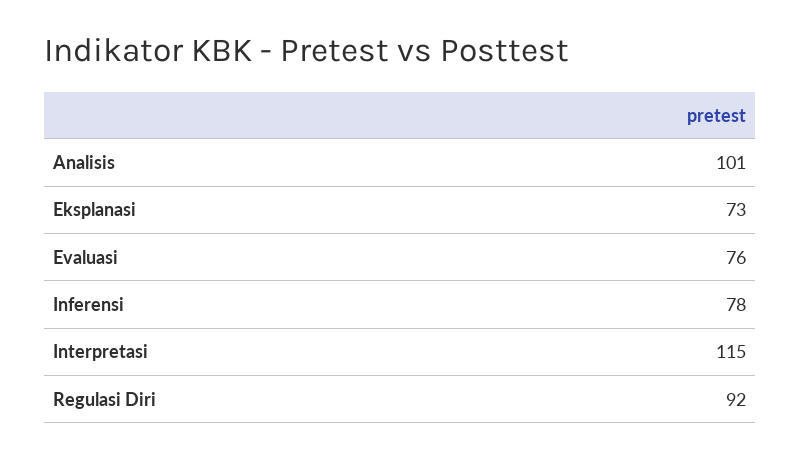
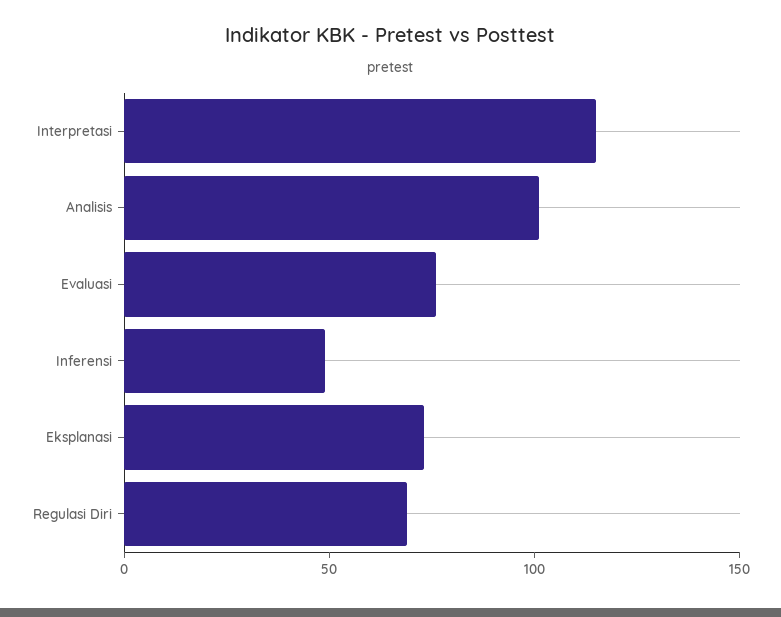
  {
    "Analisis": 101,
    "Eksplanasi": 73,
    "Evaluasi": 76,
-   "Inferensi": 78,
+   "Inferensi": 50,
    "Interpretasi": 115,
-   "Regulasi Diri": 92
+   "Regulasi Diri": 70
  }

